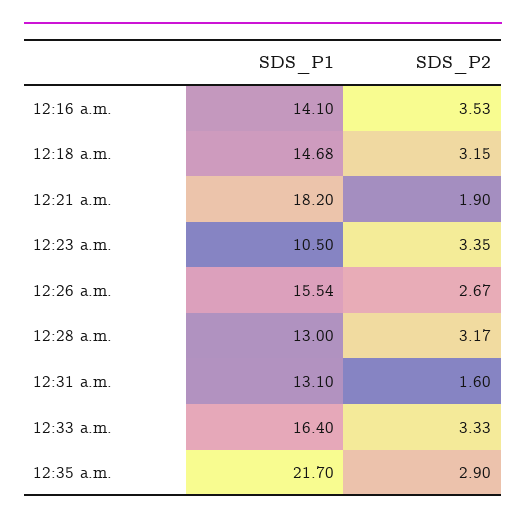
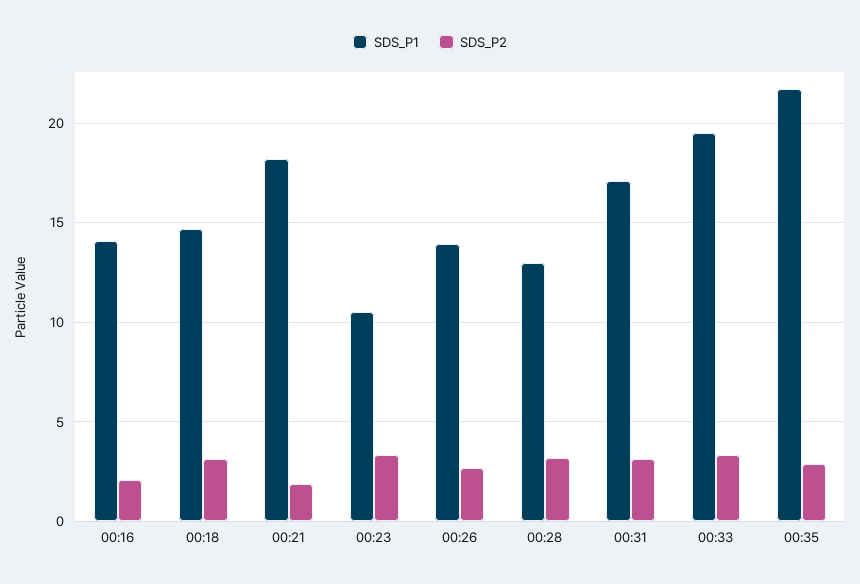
  {
    "SDS_P1": {
      "12:16 a.m.": 14.1,
      "12:18 a.m.": 14.68,
      "12:21 a.m.": 18.2,
      "12:23 a.m.": 10.5,
-     "12:26 a.m.": 15.54,
+     "12:26 a.m.": 14,
      "12:28 a.m.": 13,
-     "12:31 a.m.": 13.1,
+     "12:31 a.m.": 17,
-     "12:33 a.m.": 16.4,
+     "12:33 a.m.": 19.5,
      "12:35 a.m.": 21.7
    },
    "SDS_P2": {
-     "12:16 a.m.": 3.53,
+     "12:16 a.m.": 2,
      "12:18 a.m.": 3.15,
      "12:21 a.m.": 1.9,
      "12:23 a.m.": 3.35,
      "12:26 a.m.": 2.67,
      "12:28 a.m.": 3.17,
-     "12:31 a.m.": 1.6,
+     "12:31 a.m.": 3,
      "12:33 a.m.": 3.33,
      "12:35 a.m.": 2.9
    }
  }

